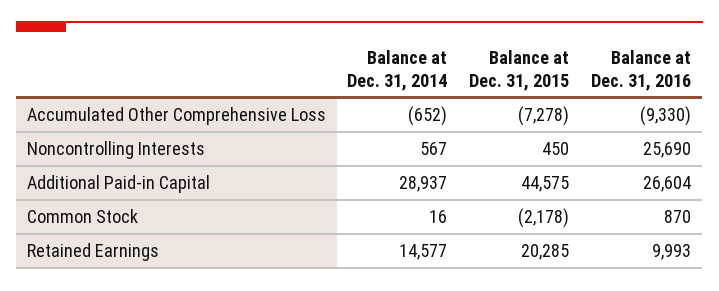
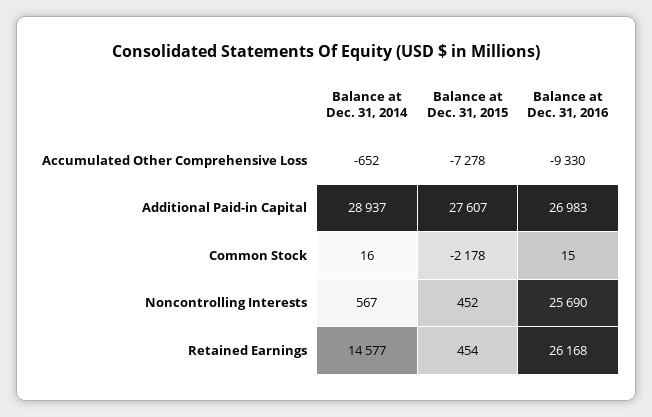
  {
    "Balance at Dec. 31, 2014": {
      "Accumulated Other Comprehensive Loss": -652,
      "Noncontrolling Interests": 567,
      "Additional Paid-in Capital": 28937,
      "Common Stock": 16,
      "Retained Earnings": 14577
    },
    "Balance at Dec. 31, 2015": {
      "Accumulated Other Comprehensive Loss": -7278,
-     "Noncontrolling Interests": 450,
+     "Noncontrolling Interests": 452,
-     "Additional Paid-in Capital": 44575,
+     "Additional Paid-in Capital": 27607,
      "Common Stock": -2178,
-     "Retained Earnings": 20285
+     "Retained Earnings": 454
    },
    "Balance at Dec. 31, 2016": {
      "Accumulated Other Comprehensive Loss": -9330,
      "Noncontrolling Interests": 25690,
-     "Additional Paid-in Capital": 26604,
+     "Additional Paid-in Capital": 26983,
-     "Common Stock": 870,
+     "Common Stock": 15,
-     "Retained Earnings": 9993
+     "Retained Earnings": 26168
    }
  }

